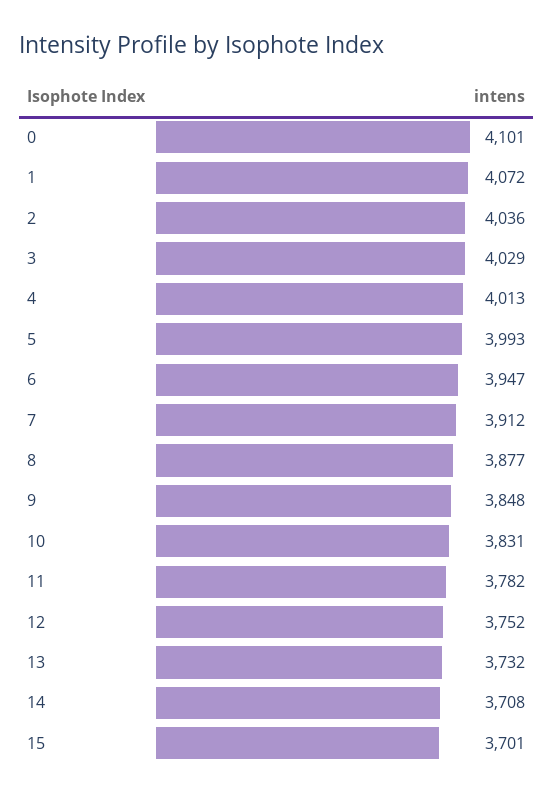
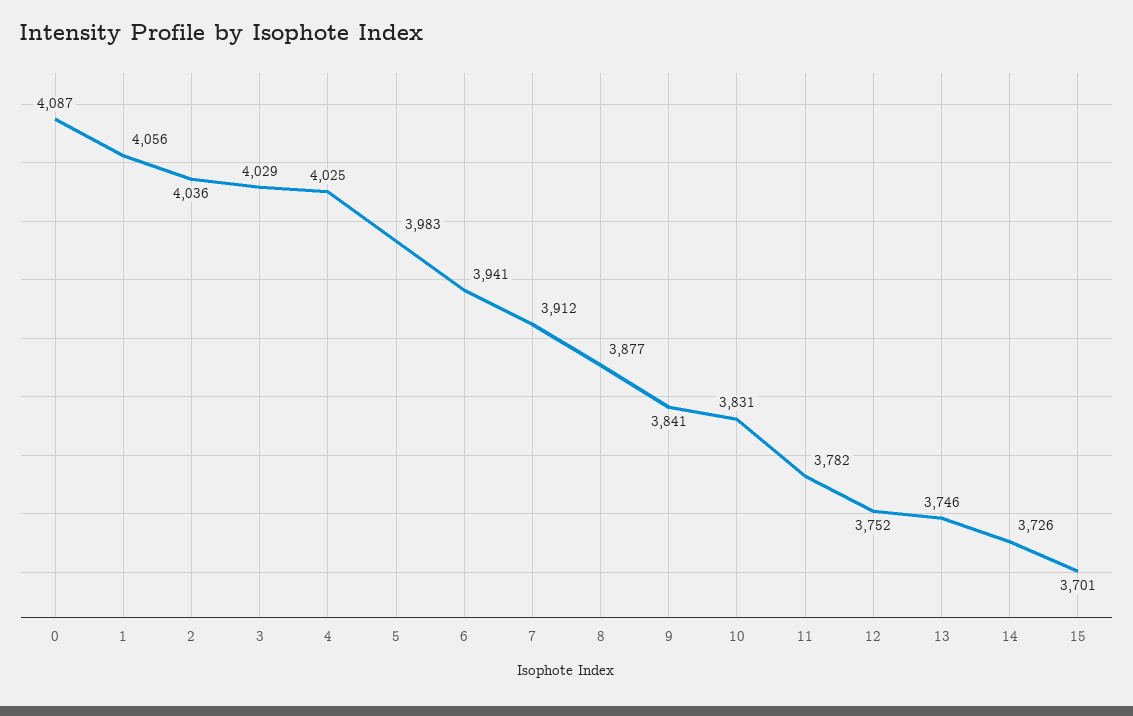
  {
-   "0": 4101,
+   "0": 4087,
-   "1": 4072,
+   "1": 4056,
    "2": 4036,
    "3": 4029,
-   "4": 4013,
+   "4": 4025,
-   "5": 3993,
+   "5": 3983,
-   "6": 3947,
+   "6": 3941,
    "7": 3912,
    "8": 3877,
-   "9": 3848,
+   "9": 3841,
    "10": 3831,
    "11": 3782,
    "12": 3752,
-   "13": 3732,
+   "13": 3746,
-   "14": 3708,
+   "14": 3726,
    "15": 3701
  }

